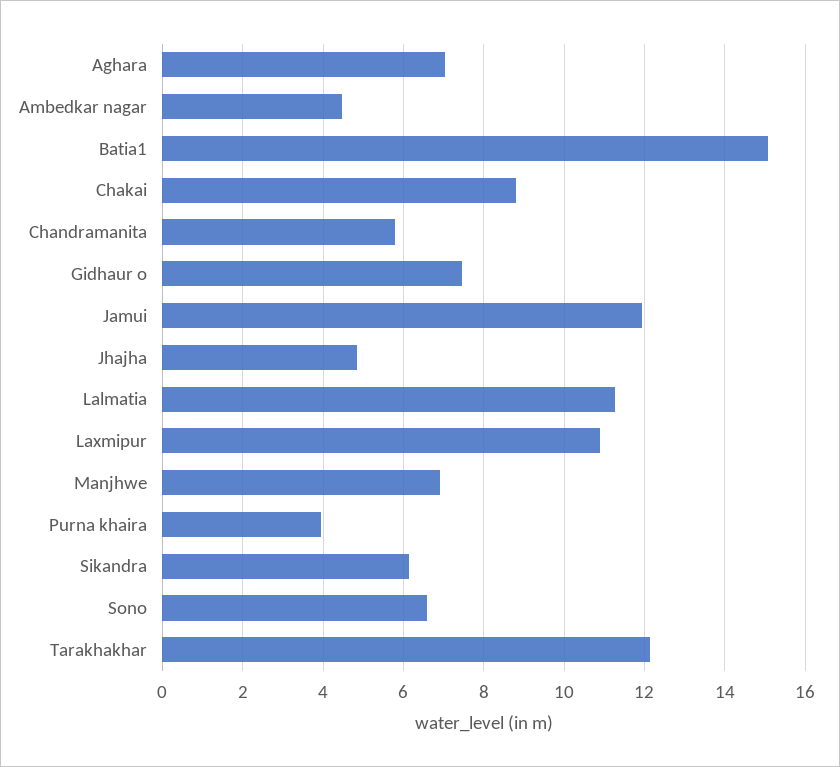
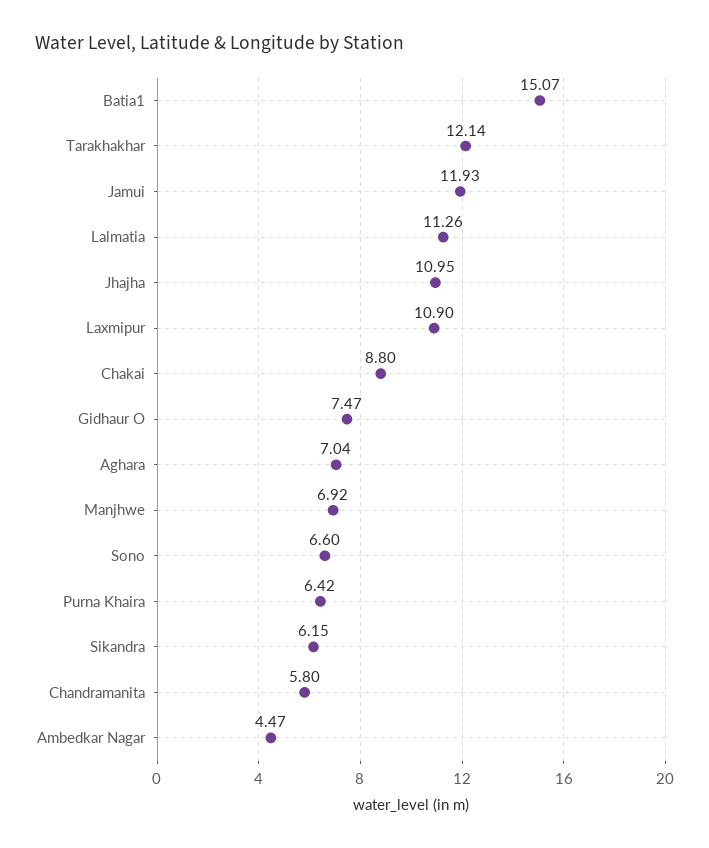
  {
    "Aghara": 7.04,
    "Ambedkar nagar": 4.47,
    "Batia1": 15.07,
    "Chakai": 8.8,
    "Chandramanita": 5.8,
    "Gidhaur o": 7.47,
    "Jamui": 11.93,
-   "Jhajha": 4.8,
+   "Jhajha": 10.95,
    "Lalmatia": 11.26,
    "Laxmipur": 10.9,
    "Manjhwe": 6.92,
-   "Purna khaira": 4,
+   "Purna khaira": 6.42,
    "Sikandra": 6.15,
    "Sono": 6.6,
    "Tarakhakhar": 12.14
  }

